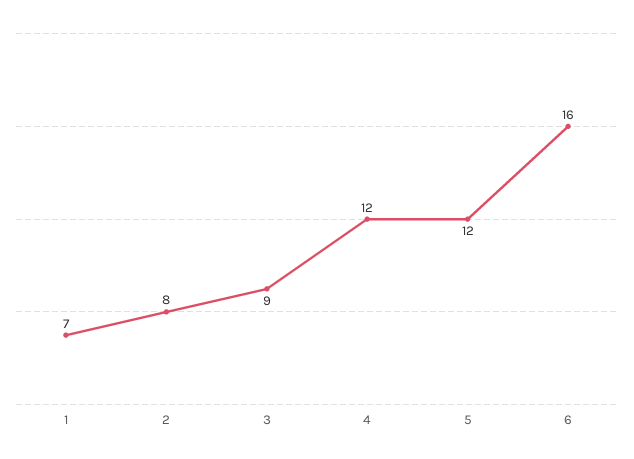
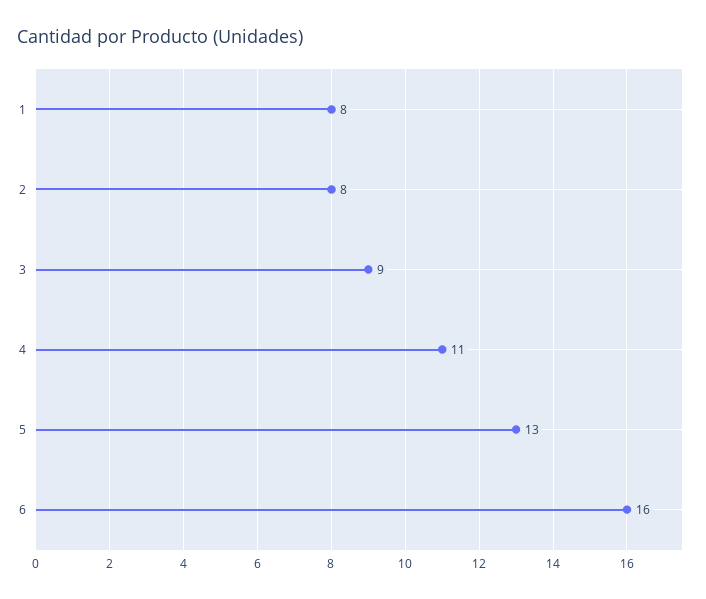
  {
-   "1": 7,
+   "1": 8,
    "2": 8,
    "3": 9,
-   "4": 12,
+   "4": 11,
-   "5": 12,
+   "5": 13,
    "6": 16
  }

